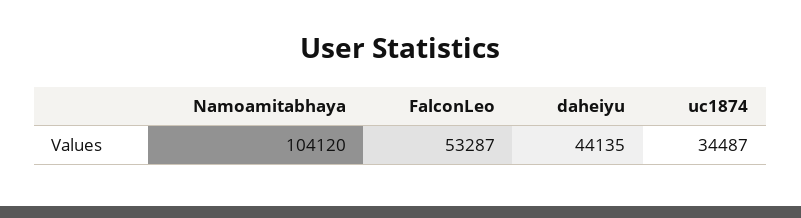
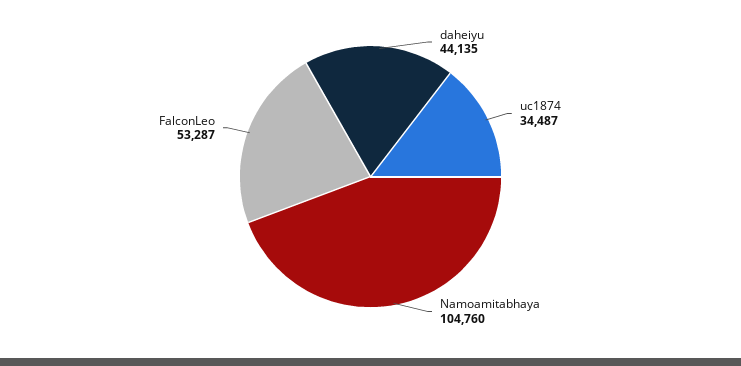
  {
-   "Namoamitabhaya": 104120,
+   "Namoamitabhaya": 104760,
    "FalconLeo": 53287,
    "daheiyu": 44135,
    "uc1874": 34487
  }

